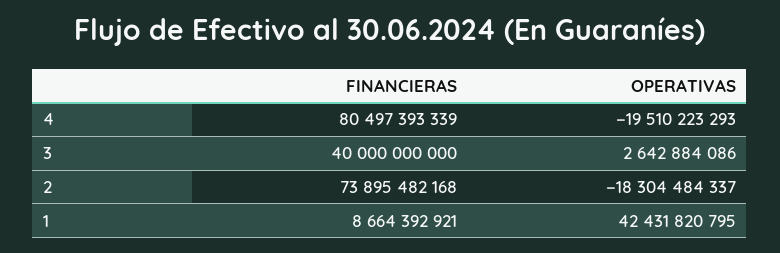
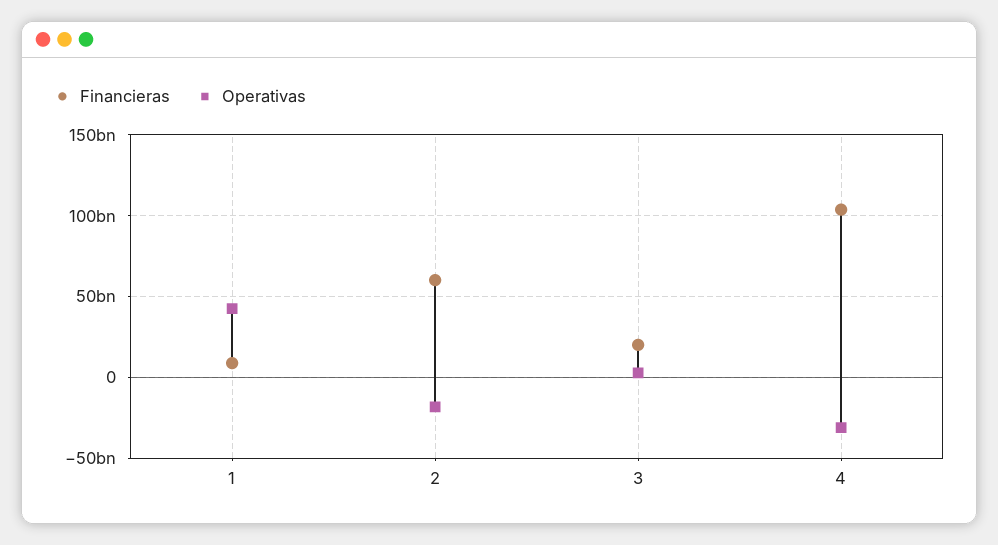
  {
    "FINANCIERAS": {
-     "4": 80497393339,
+     "4": 105000000000,
-     "3": 40000000000,
+     "3": 20000000000,
-     "2": 73895482168,
+     "2": 60000000000,
      "1": 8664392921
    },
    "OPERATIVAS": {
-     "4": -19510223293,
+     "4": -30000000000,
      "3": 2642884086,
      "2": -18304484337,
      "1": 42431820795
    }
  }

